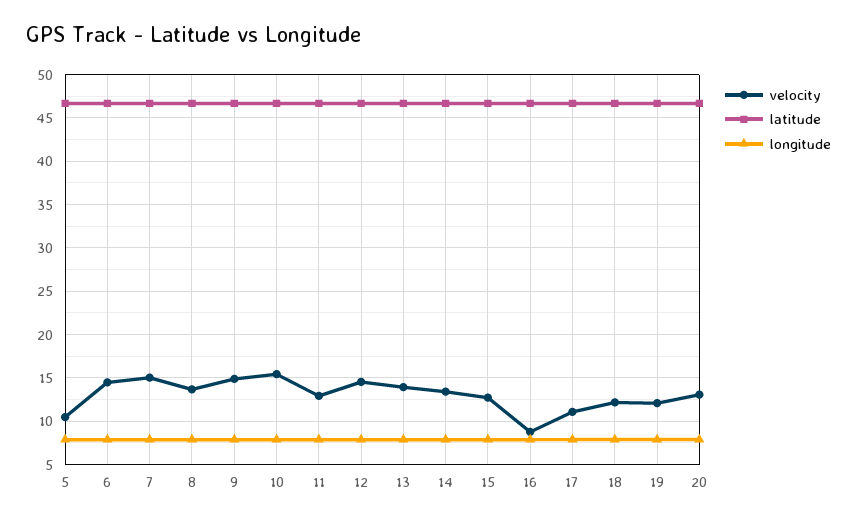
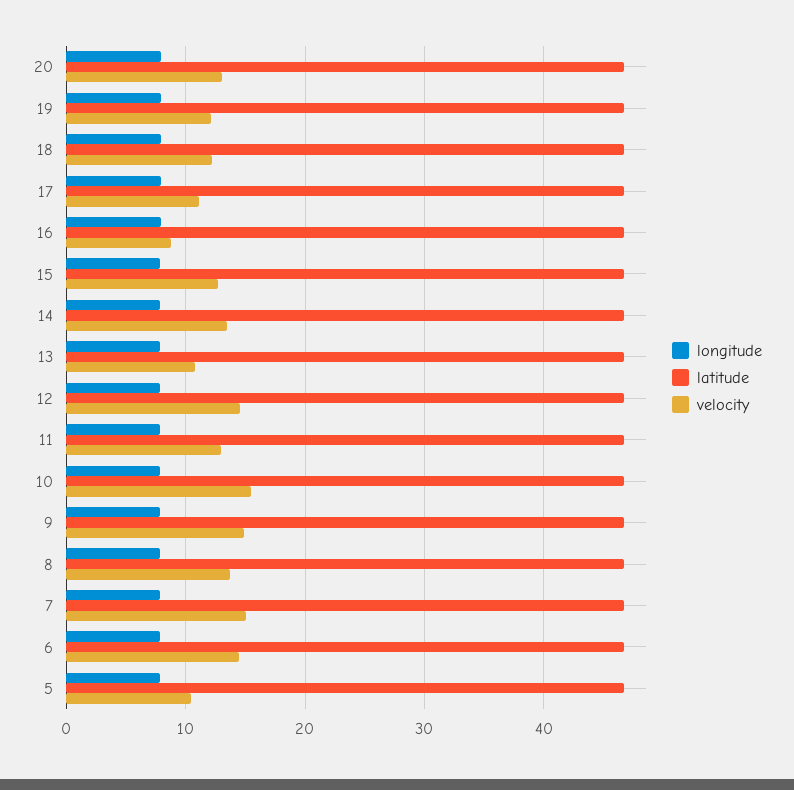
  {
    "velocity": {
      "5": 10,
      "6": 14,
      "7": 15,
      "8": 14,
      "9": 15,
      "10": 15,
      "11": 13,
      "12": 15,
-     "13": 14,
+     "13": 11,
      "14": 13,
      "15": 13,
      "16": 9,
      "17": 11,
      "18": 12,
      "19": 12,
      "20": 13
    },
    "latitude": {
      "5": 47,
      "6": 47,
      "7": 47,
      "8": 47,
      "9": 47,
      "10": 47,
      "11": 47,
      "12": 47,
      "13": 47,
      "14": 47,
      "15": 47,
      "16": 47,
      "17": 47,
      "18": 47,
      "19": 47,
      "20": 47
    },
    "longitude": {
      "5": 8,
      "6": 8,
      "7": 8,
      "8": 8,
      "9": 8,
      "10": 8,
      "11": 8,
      "12": 8,
      "13": 8,
      "14": 8,
      "15": 8,
      "16": 8,
      "17": 8,
      "18": 8,
      "19": 8,
      "20": 8
    }
  }

